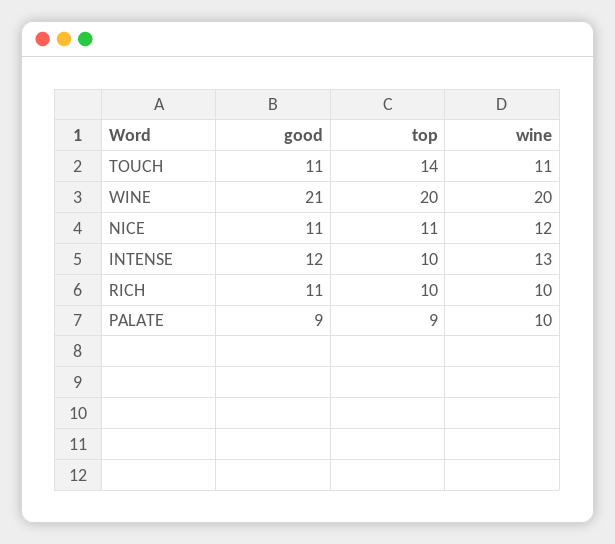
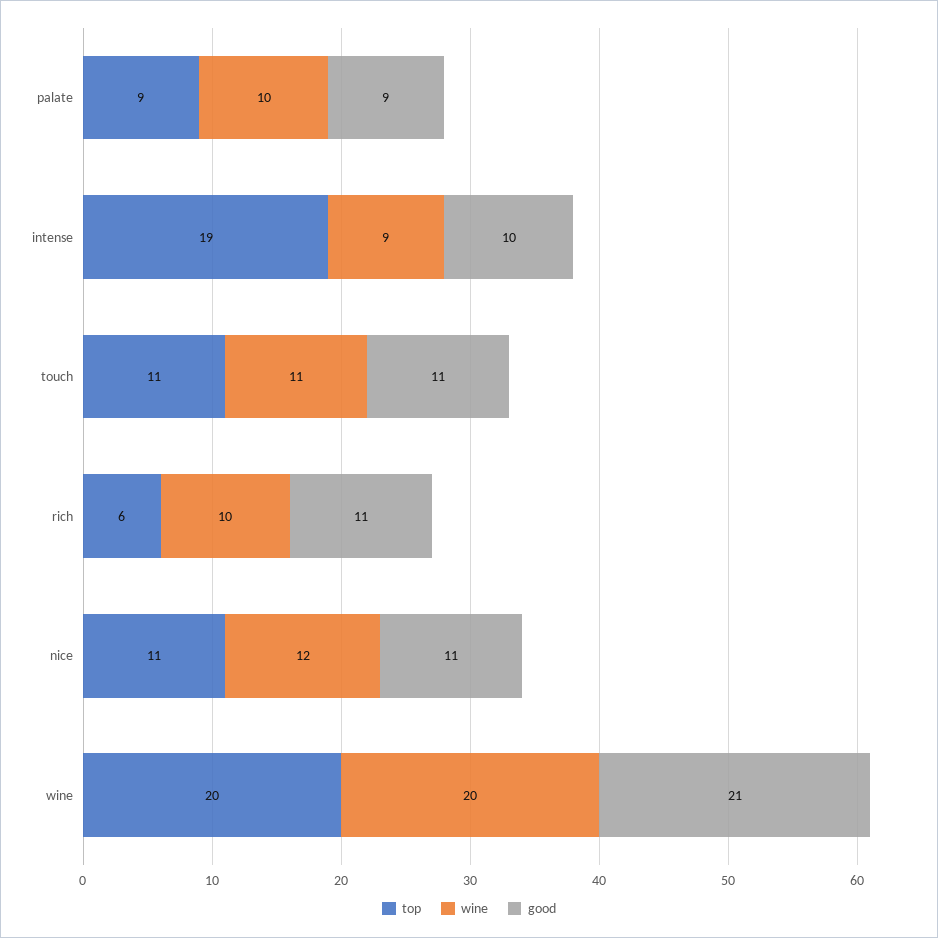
  {
    "good": {
      "TOUCH": 11,
      "WINE": 21,
      "NICE": 11,
-     "INTENSE": 12,
+     "INTENSE": 10,
      "RICH": 11,
      "PALATE": 9
    },
    "top": {
-     "TOUCH": 14,
+     "TOUCH": 11,
      "WINE": 20,
      "NICE": 11,
-     "INTENSE": 10,
+     "INTENSE": 19,
-     "RICH": 10,
+     "RICH": 6,
      "PALATE": 9
    },
    "wine": {
      "TOUCH": 11,
      "WINE": 20,
      "NICE": 12,
-     "INTENSE": 13,
+     "INTENSE": 9,
      "RICH": 10,
      "PALATE": 10
    }
  }

